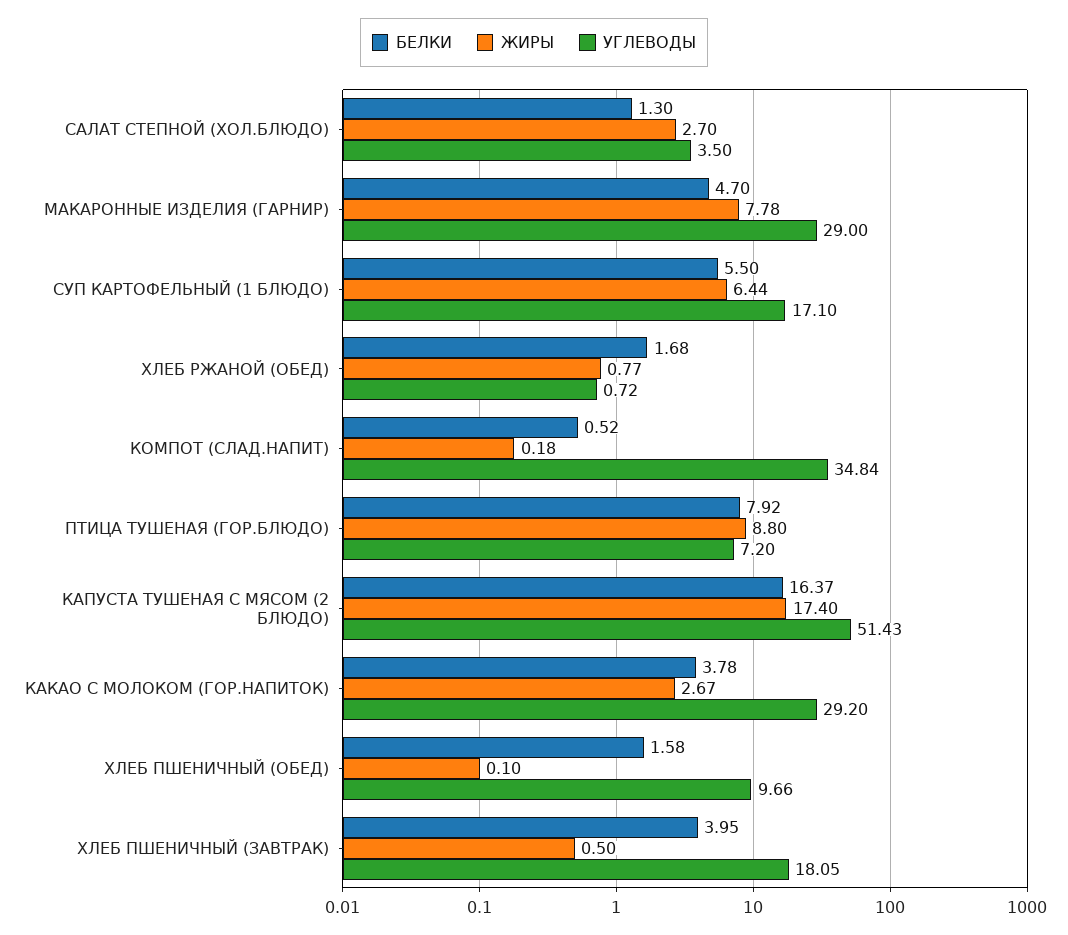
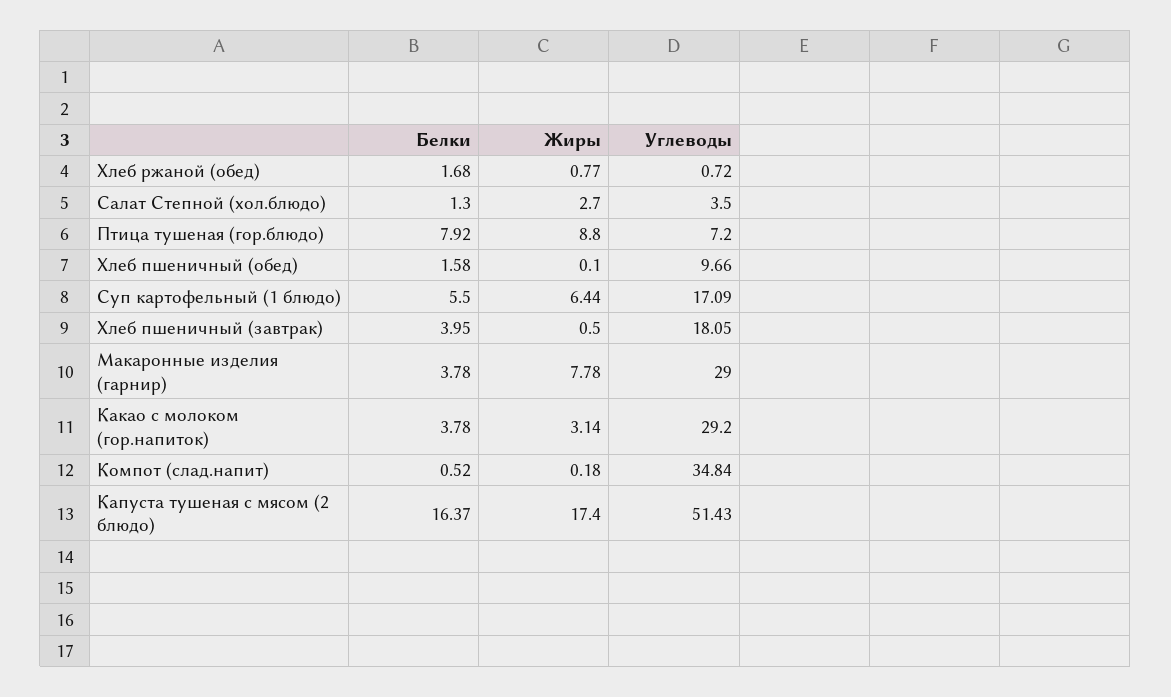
  {
    "БЕЛКИ": {
      "САЛАТ СТЕПНОЙ (ХОЛ.БЛЮДО)": 1.3,
-     "МАКАРОННЫЕ ИЗДЕЛИЯ (ГАРНИР)": 4.7,
+     "МАКАРОННЫЕ ИЗДЕЛИЯ (ГАРНИР)": 3.78,
      "СУП КАРТОФЕЛЬНЫЙ (1 БЛЮДО)": 5.5,
      "ХЛЕБ РЖАНОЙ (ОБЕД)": 1.68,
      "КОМПОТ (СЛАД.НАПИТ)": 0.52,
      "ПТИЦА ТУШЕНАЯ (ГОР.БЛЮДО)": 7.92,
      "КАПУСТА ТУШЕНАЯ С МЯСОМ (2 БЛЮДО)": 16.37,
      "КАКАО С МОЛОКОМ (ГОР.НАПИТОК)": 3.78,
      "ХЛЕБ ПШЕНИЧНЫЙ (ОБЕД)": 1.58,
      "ХЛЕБ ПШЕНИЧНЫЙ (ЗАВТРАК)": 3.95
    },
    "ЖИРЫ": {
      "САЛАТ СТЕПНОЙ (ХОЛ.БЛЮДО)": 2.7,
      "МАКАРОННЫЕ ИЗДЕЛИЯ (ГАРНИР)": 7.78,
      "СУП КАРТОФЕЛЬНЫЙ (1 БЛЮДО)": 6.44,
      "ХЛЕБ РЖАНОЙ (ОБЕД)": 0.77,
      "КОМПОТ (СЛАД.НАПИТ)": 0.18,
      "ПТИЦА ТУШЕНАЯ (ГОР.БЛЮДО)": 8.8,
      "КАПУСТА ТУШЕНАЯ С МЯСОМ (2 БЛЮДО)": 17.4,
-     "КАКАО С МОЛОКОМ (ГОР.НАПИТОК)": 2.67,
+     "КАКАО С МОЛОКОМ (ГОР.НАПИТОК)": 3.14,
      "ХЛЕБ ПШЕНИЧНЫЙ (ОБЕД)": 0.1,
      "ХЛЕБ ПШЕНИЧНЫЙ (ЗАВТРАК)": 0.5
    },
    "УГЛЕВОДЫ": {
      "САЛАТ СТЕПНОЙ (ХОЛ.БЛЮДО)": 3.5,
      "МАКАРОННЫЕ ИЗДЕЛИЯ (ГАРНИР)": 29,
-     "СУП КАРТОФЕЛЬНЫЙ (1 БЛЮДО)": 17.1,
+     "СУП КАРТОФЕЛЬНЫЙ (1 БЛЮДО)": 17.09,
      "ХЛЕБ РЖАНОЙ (ОБЕД)": 0.72,
      "КОМПОТ (СЛАД.НАПИТ)": 34.84,
      "ПТИЦА ТУШЕНАЯ (ГОР.БЛЮДО)": 7.2,
      "КАПУСТА ТУШЕНАЯ С МЯСОМ (2 БЛЮДО)": 51.43,
      "КАКАО С МОЛОКОМ (ГОР.НАПИТОК)": 29.2,
      "ХЛЕБ ПШЕНИЧНЫЙ (ОБЕД)": 9.66,
      "ХЛЕБ ПШЕНИЧНЫЙ (ЗАВТРАК)": 18.05
    }
  }

